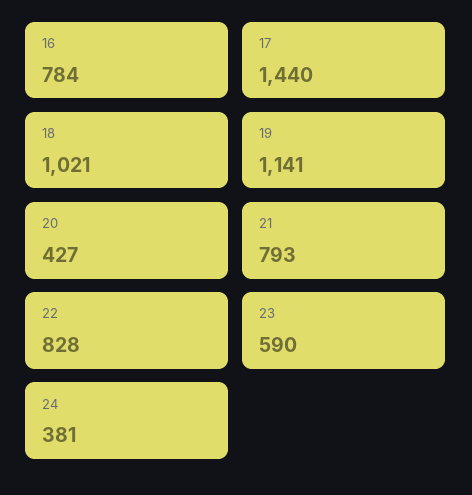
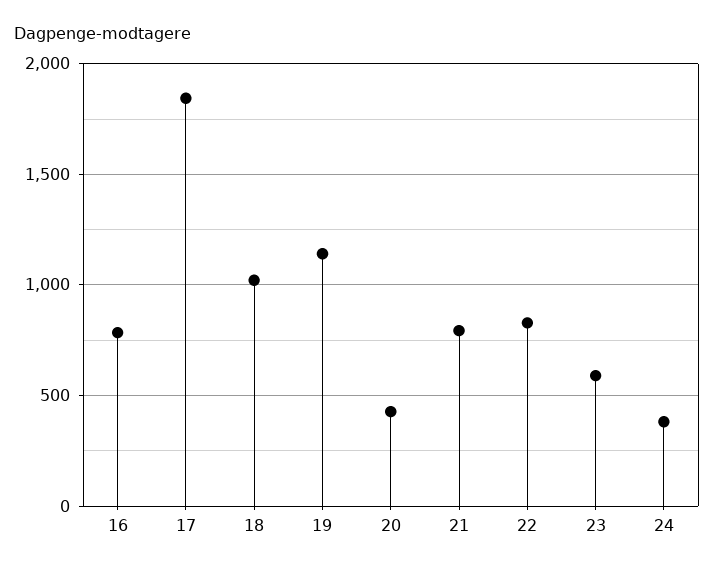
  {
    "16": 784,
-   "17": 1440,
+   "17": 1850,
    "18": 1021,
    "19": 1141,
    "20": 427,
    "21": 793,
    "22": 828,
    "23": 590,
    "24": 381
  }

